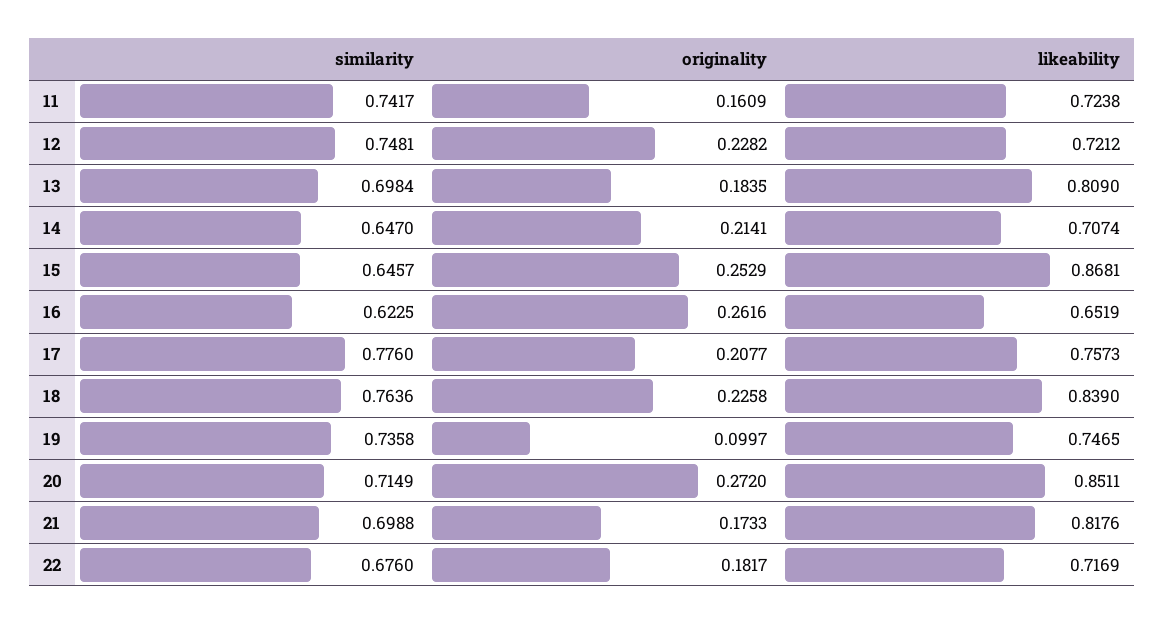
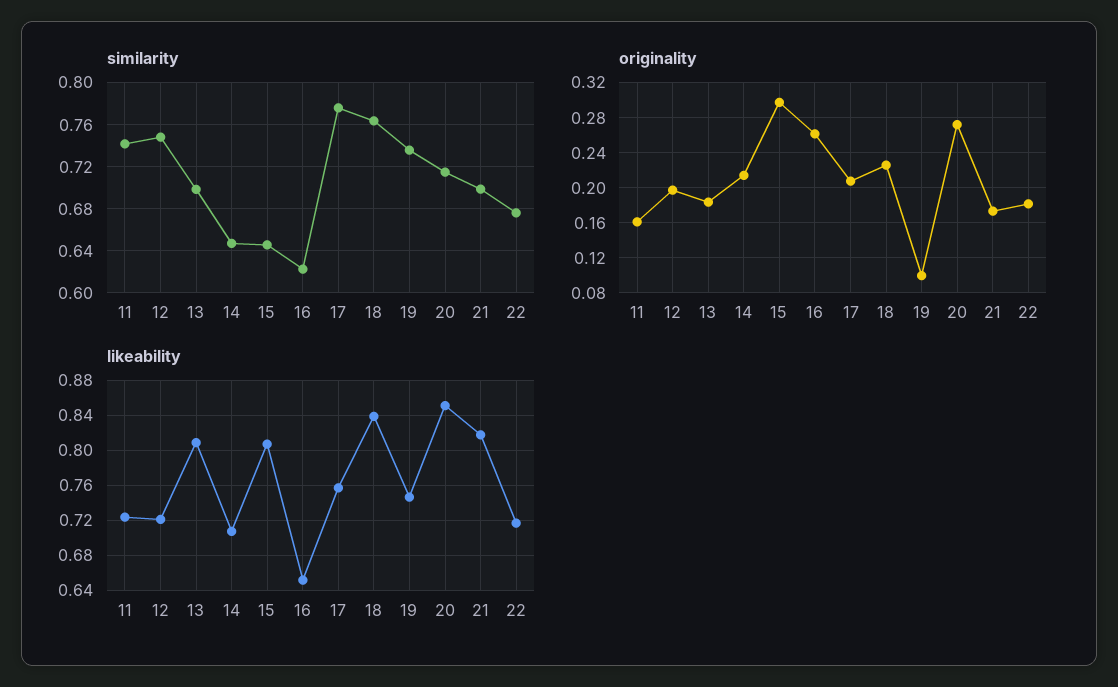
  {
    "similarity": {
      "11": 0.7417,
      "12": 0.7481,
      "13": 0.6984,
      "14": 0.647,
      "15": 0.6457,
      "16": 0.6225,
      "17": 0.776,
      "18": 0.7636,
      "19": 0.7358,
      "20": 0.7149,
      "21": 0.6988,
      "22": 0.676
    },
    "originality": {
      "11": 0.1609,
-     "12": 0.2282,
+     "12": 0.2,
      "13": 0.1835,
      "14": 0.2141,
-     "15": 0.2529,
+     "15": 0.3,
      "16": 0.2616,
      "17": 0.2077,
      "18": 0.2258,
      "19": 0.0997,
      "20": 0.272,
      "21": 0.1733,
      "22": 0.1817
    },
    "likeability": {
      "11": 0.7238,
      "12": 0.7212,
      "13": 0.809,
      "14": 0.7074,
-     "15": 0.8681,
+     "15": 0.81,
      "16": 0.6519,
      "17": 0.7573,
      "18": 0.839,
      "19": 0.7465,
      "20": 0.8511,
      "21": 0.8176,
      "22": 0.7169
    }
  }

